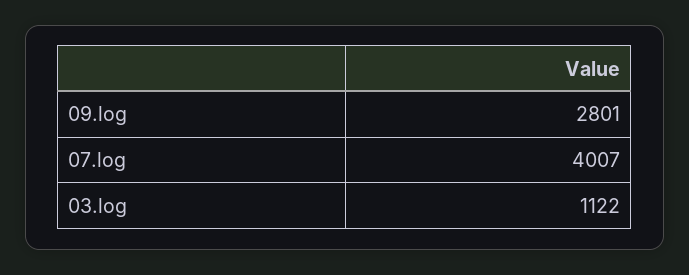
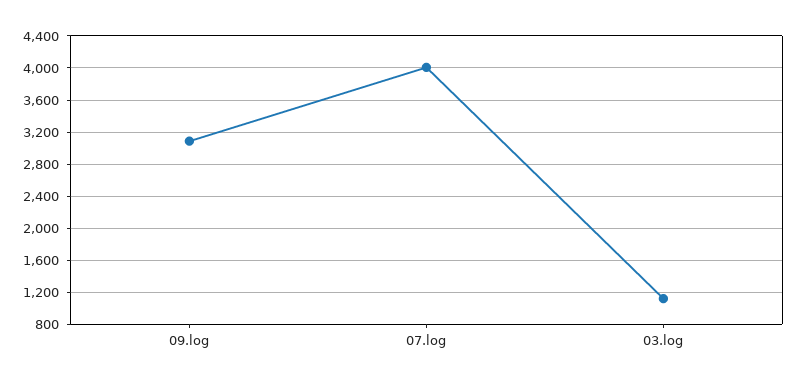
  {
-   "09.log": 2801,
+   "09.log": 3100,
    "07.log": 4007,
    "03.log": 1122
  }

